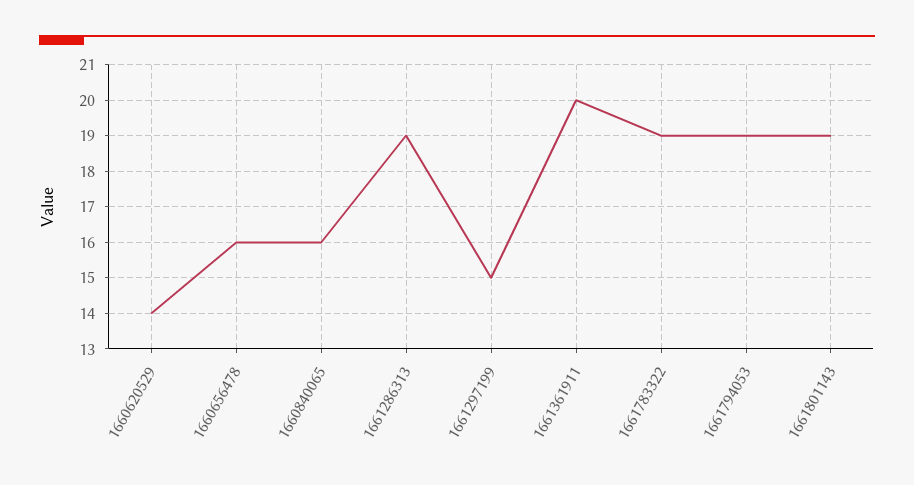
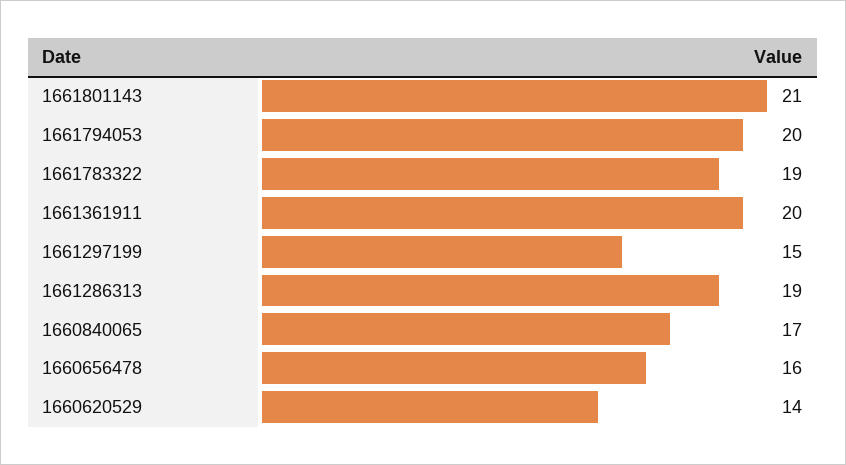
  {
    "1660620529": 14,
    "1660656478": 16,
-   "1660840065": 16,
+   "1660840065": 17,
    "1661286313": 19,
    "1661297199": 15,
    "1661361911": 20,
    "1661783322": 19,
-   "1661794053": 19,
+   "1661794053": 20,
-   "1661801143": 19
+   "1661801143": 21
  }

